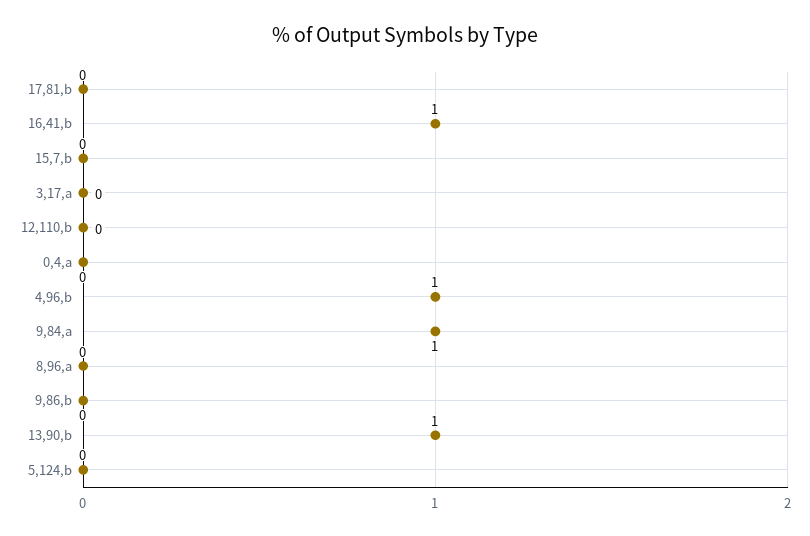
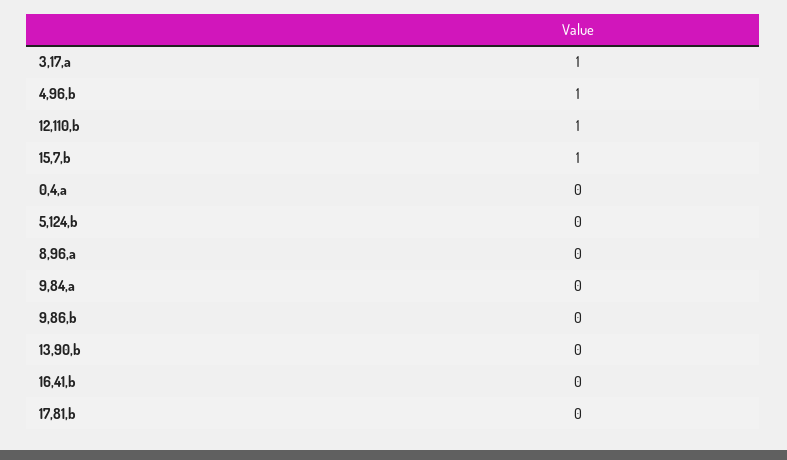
  {
    "17,81,b": 0,
-   "16,41,b": 1,
+   "16,41,b": 0,
-   "15,7,b": 0,
+   "15,7,b": 1,
-   "3,17,a": 0,
+   "3,17,a": 1,
-   "12,110,b": 0,
+   "12,110,b": 1,
    "0,4,a": 0,
    "4,96,b": 1,
-   "9,84,a": 1,
+   "9,84,a": 0,
    "8,96,a": 0,
    "9,86,b": 0,
-   "13,90,b": 1,
+   "13,90,b": 0,
    "5,124,b": 0
  }

